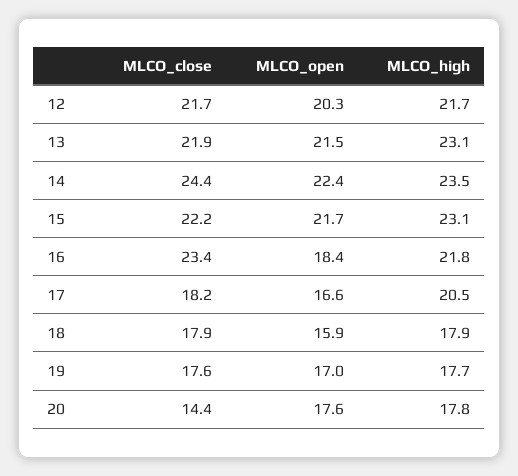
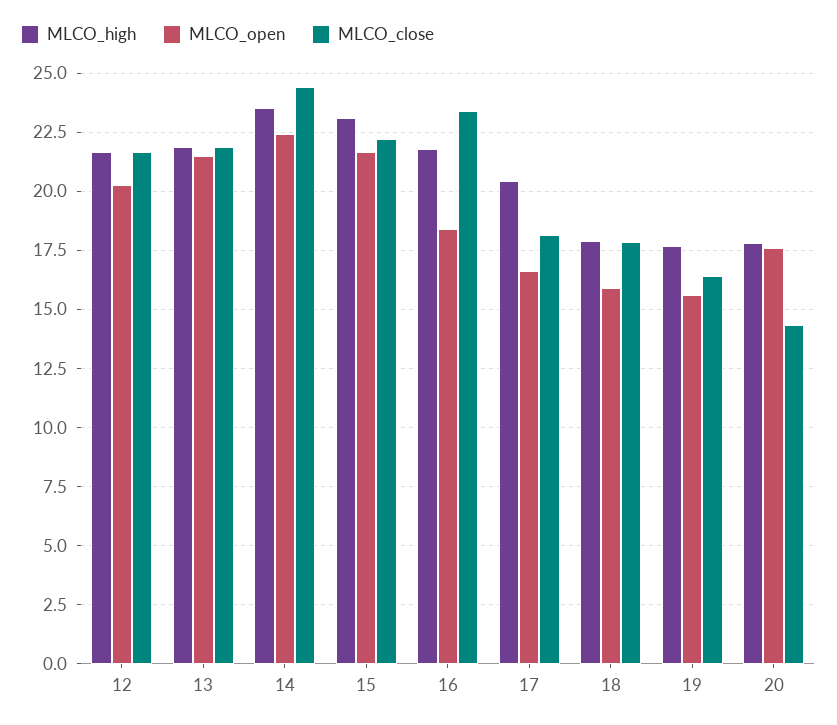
  {
    "MLCO_close": {
      "12": 21.7,
      "13": 21.9,
      "14": 24.4,
      "15": 22.2,
      "16": 23.4,
      "17": 18.2,
      "18": 17.9,
-     "19": 17.6,
+     "19": 16.5,
      "20": 14.4
    },
    "MLCO_open": {
      "12": 20.3,
      "13": 21.5,
      "14": 22.4,
      "15": 21.7,
      "16": 18.4,
      "17": 16.6,
      "18": 15.9,
-     "19": 17,
+     "19": 15.5,
      "20": 17.6
    },
    "MLCO_high": {
      "12": 21.7,
-     "13": 23.1,
+     "13": 22,
      "14": 23.5,
      "15": 23.1,
      "16": 21.8,
      "17": 20.5,
      "18": 17.9,
      "19": 17.7,
      "20": 17.8
    }
  }

